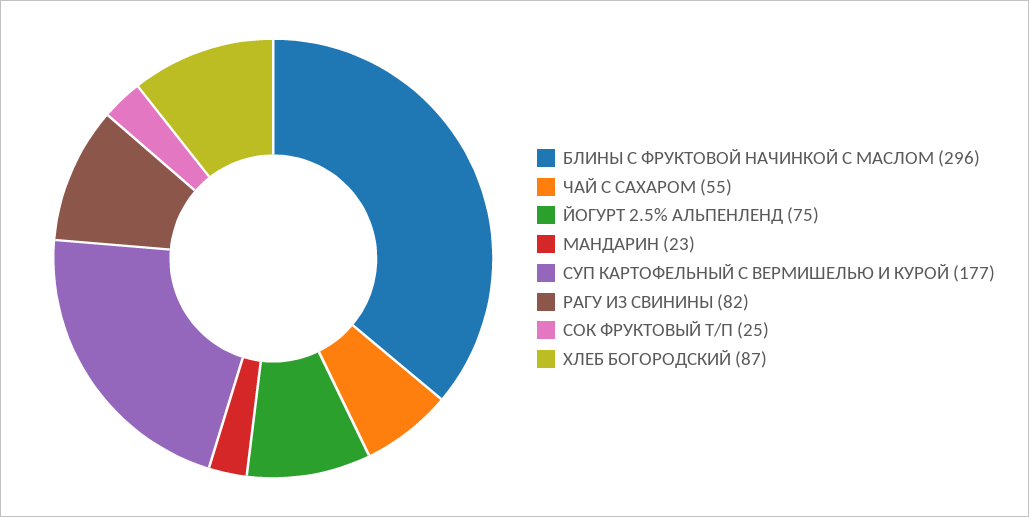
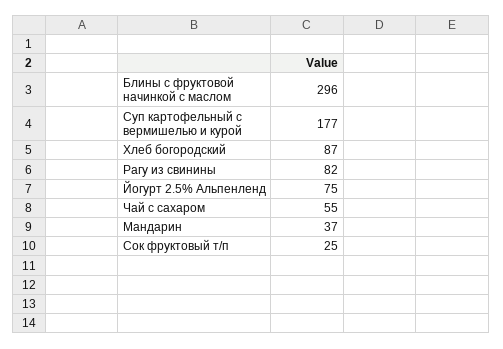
  {
    "БЛИНЫ С ФРУКТОВОЙ НАЧИНКОЙ С МАСЛОМ": 296,
    "ЧАЙ С САХАРОМ": 55,
    "ЙОГУРТ 2.5% АЛЬПЕНЛЕНД": 75,
-   "МАНДАРИН": 23,
+   "МАНДАРИН": 37,
    "СУП КАРТОФЕЛЬНЫЙ С ВЕРМИШЕЛЬЮ И КУРОЙ": 177,
    "РАГУ ИЗ СВИНИНЫ": 82,
    "СОК ФРУКТОВЫЙ Т/П": 25,
    "ХЛЕБ БОГОРОДСКИЙ": 87
  }

